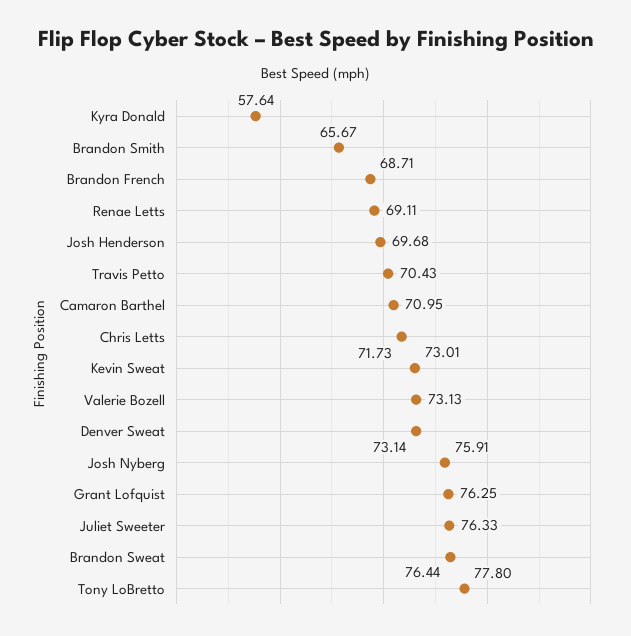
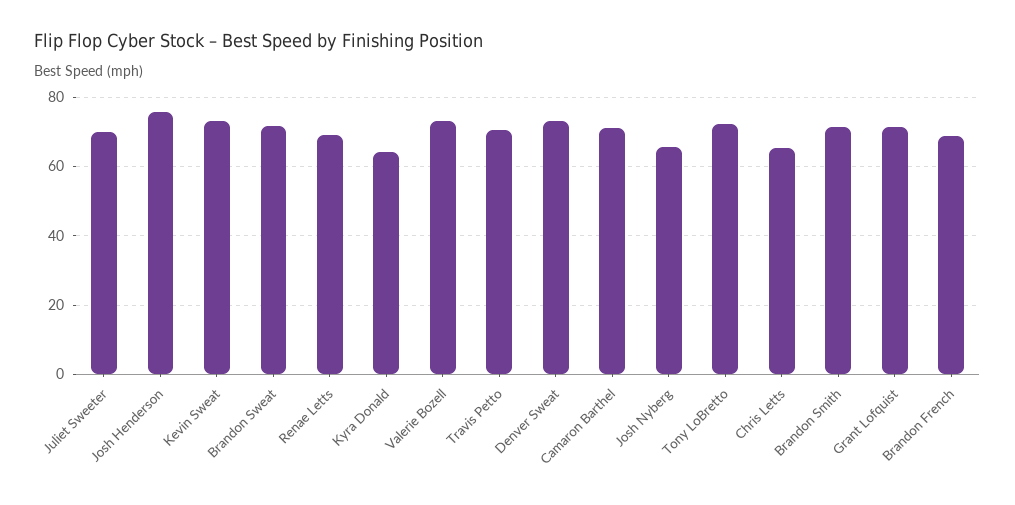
  {
-   "Kyra Donald": 57.64,
+   "Kyra Donald": 64,
-   "Brandon Smith": 65.67,
+   "Brandon Smith": 72,
    "Brandon French": 68.71,
    "Renae Letts": 69.11,
-   "Josh Henderson": 69.68,
+   "Josh Henderson": 76,
    "Travis Petto": 70.43,
    "Camaron Barthel": 70.95,
-   "Chris Letts": 71.73,
+   "Chris Letts": 66,
    "Kevin Sweat": 73.01,
    "Valerie Bozell": 73.13,
    "Denver Sweat": 73.14,
-   "Josh Nyberg": 75.91,
+   "Josh Nyberg": 66,
-   "Grant Lofquist": 76.25,
+   "Grant Lofquist": 72,
-   "Juliet Sweeter": 76.33,
+   "Juliet Sweeter": 70,
-   "Brandon Sweat": 76.44,
+   "Brandon Sweat": 72,
-   "Tony LoBretto": 77.8
+   "Tony LoBretto": 72
  }

